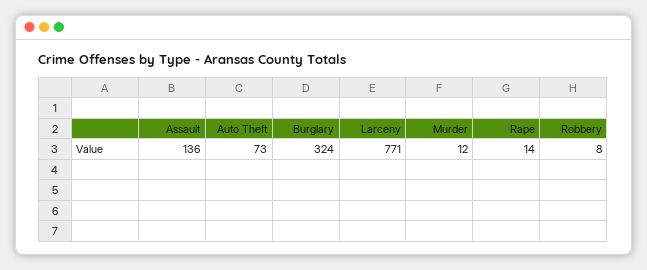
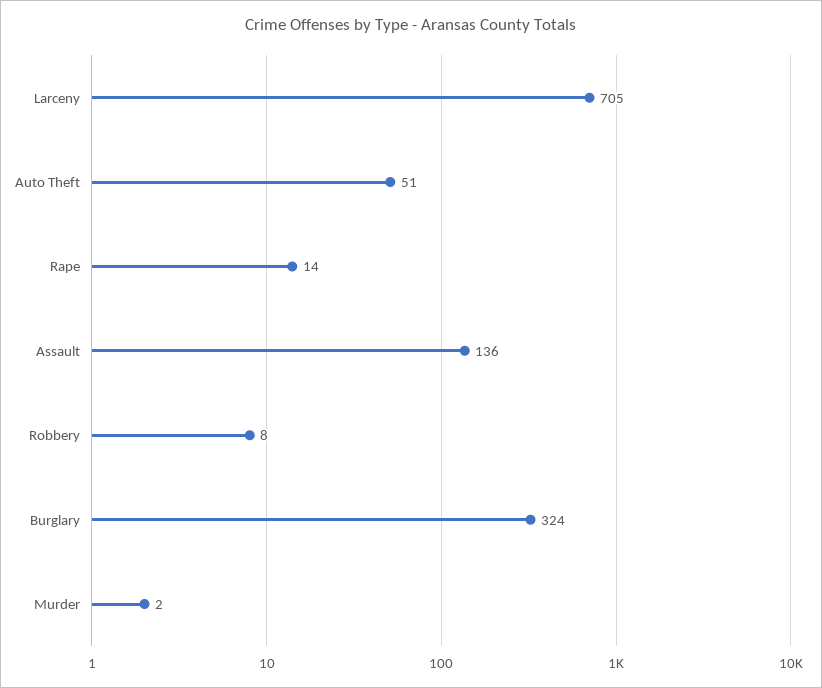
  {
    "Assault": 136,
-   "Auto Theft": 73,
+   "Auto Theft": 51,
    "Burglary": 324,
-   "Larceny": 771,
+   "Larceny": 705,
-   "Murder": 12,
+   "Murder": 2,
    "Rape": 14,
    "Robbery": 8
  }

